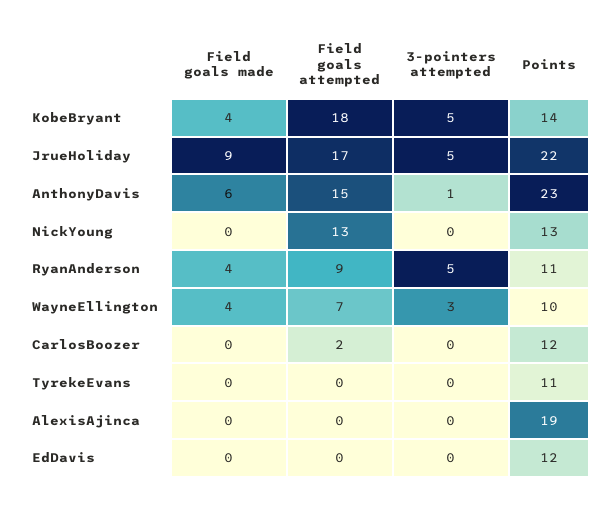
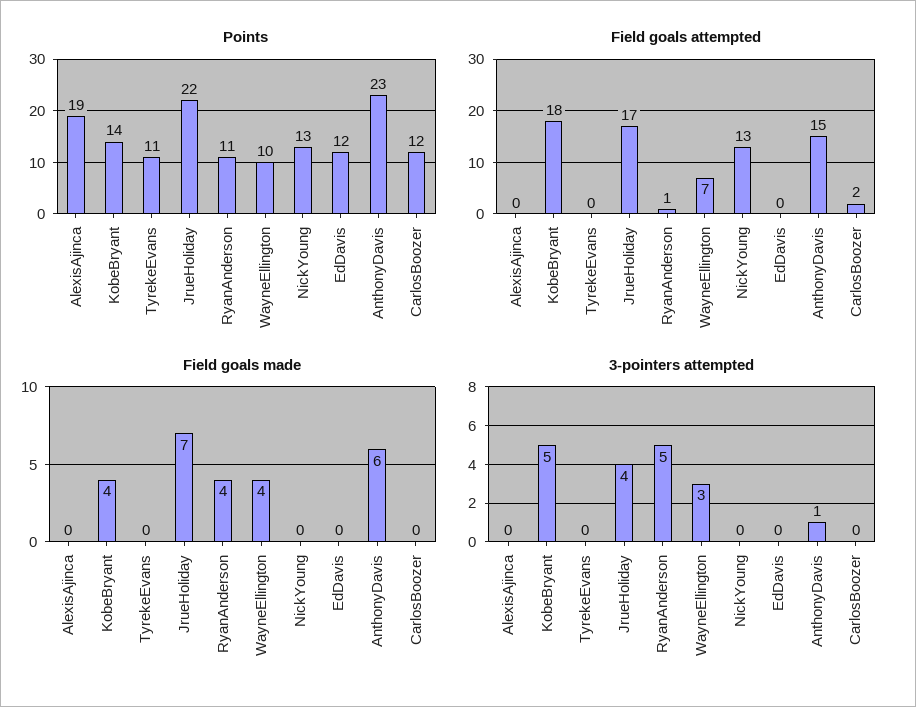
  {
    "Field goals made": {
      "KobeBryant": 4,
-     "JrueHoliday": 9,
+     "JrueHoliday": 7,
      "AnthonyDavis": 6,
      "NickYoung": 0,
      "RyanAnderson": 4,
      "WayneEllington": 4,
      "CarlosBoozer": 0,
      "TyrekeEvans": 0,
      "AlexisAjinca": 0,
      "EdDavis": 0
    },
    "Field goals attempted": {
      "KobeBryant": 18,
      "JrueHoliday": 17,
      "AnthonyDavis": 15,
      "NickYoung": 13,
-     "RyanAnderson": 9,
+     "RyanAnderson": 1,
      "WayneEllington": 7,
      "CarlosBoozer": 2,
      "TyrekeEvans": 0,
      "AlexisAjinca": 0,
      "EdDavis": 0
    },
    "3-pointers attempted": {
      "KobeBryant": 5,
-     "JrueHoliday": 5,
+     "JrueHoliday": 4,
      "AnthonyDavis": 1,
      "NickYoung": 0,
      "RyanAnderson": 5,
      "WayneEllington": 3,
      "CarlosBoozer": 0,
      "TyrekeEvans": 0,
      "AlexisAjinca": 0,
      "EdDavis": 0
    },
    "Points": {
      "KobeBryant": 14,
      "JrueHoliday": 22,
      "AnthonyDavis": 23,
      "NickYoung": 13,
      "RyanAnderson": 11,
      "WayneEllington": 10,
      "CarlosBoozer": 12,
      "TyrekeEvans": 11,
      "AlexisAjinca": 19,
      "EdDavis": 12
    }
  }

